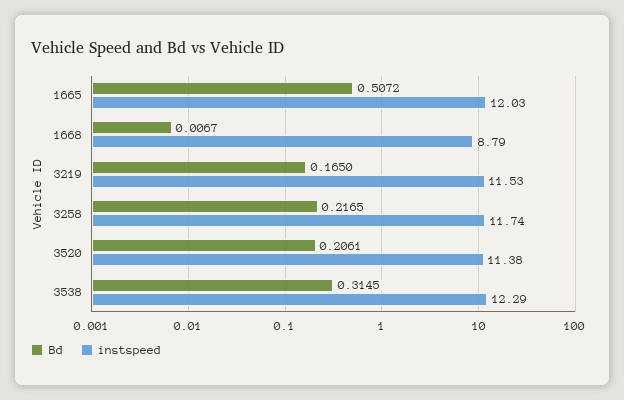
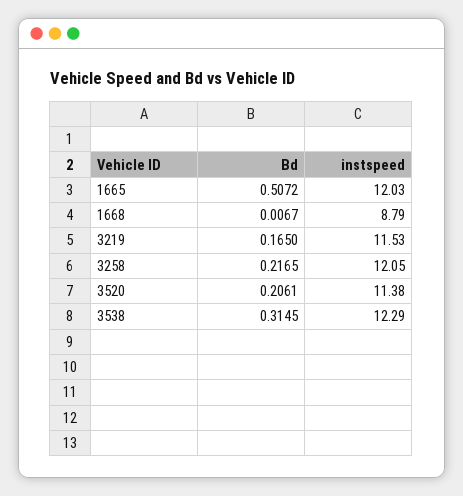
  {
    "Bd": {
      "1665": 0.5072,
      "1668": 0.0067,
      "3219": 0.165,
      "3258": 0.2165,
      "3520": 0.2061,
      "3538": 0.3145
    },
    "instspeed": {
      "1665": 12.03,
      "1668": 8.79,
      "3219": 11.53,
-     "3258": 11.74,
+     "3258": 12.05,
      "3520": 11.38,
      "3538": 12.29
    }
  }

